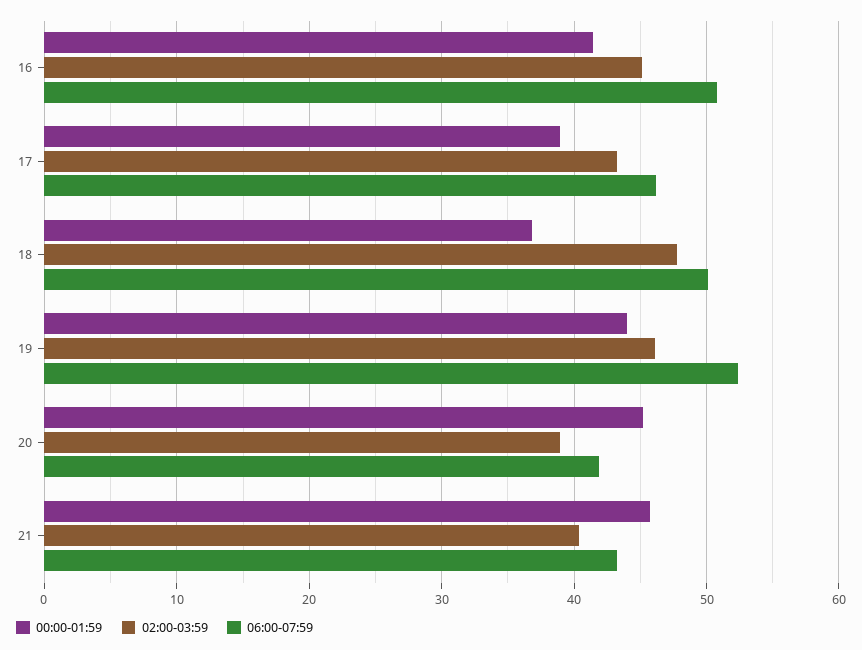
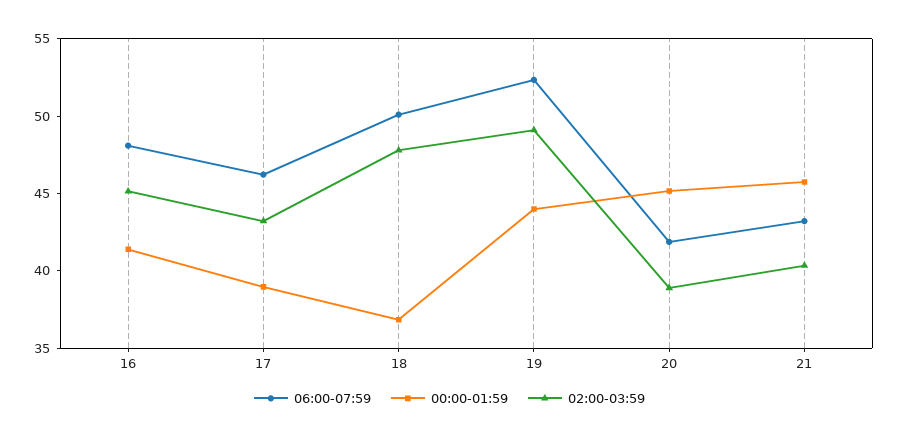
  {
    "00:00-01:59": {
      "16": 41,
      "17": 39,
      "18": 37,
      "19": 44,
      "20": 45,
      "21": 46
    },
    "02:00-03:59": {
      "16": 45,
      "17": 43,
      "18": 48,
-     "19": 46,
+     "19": 49,
      "20": 39,
      "21": 40
    },
    "06:00-07:59": {
-     "16": 51,
+     "16": 48,
      "17": 46,
      "18": 50,
      "19": 52,
      "20": 42,
      "21": 43
    }
  }

